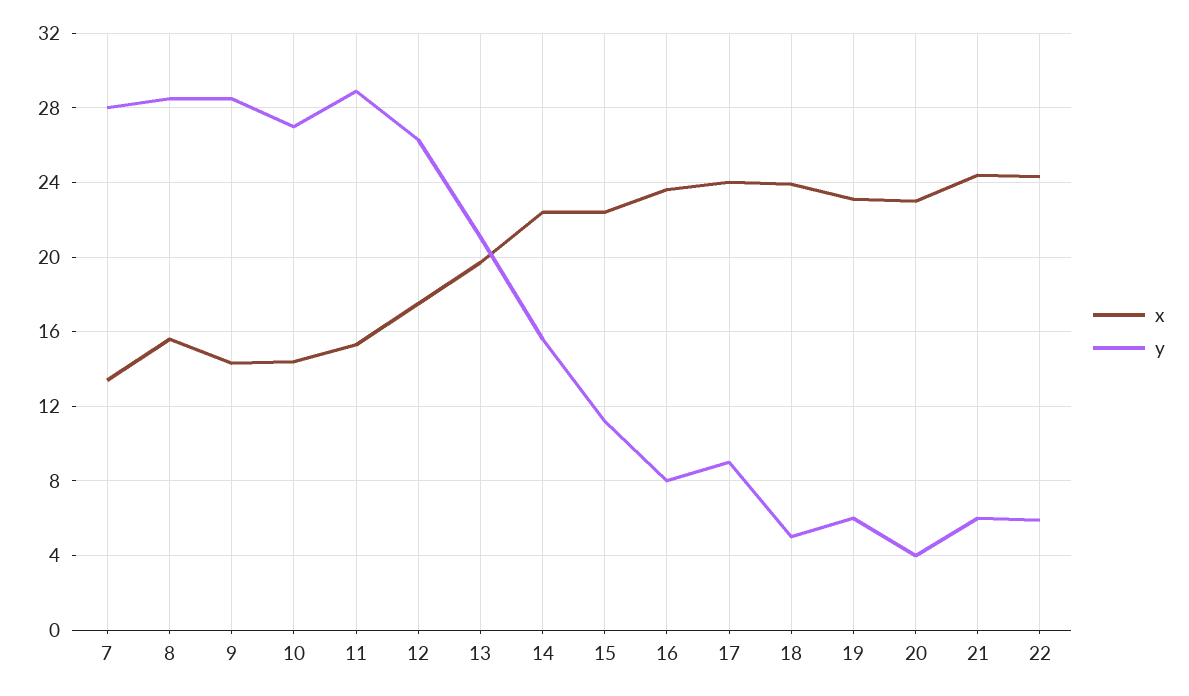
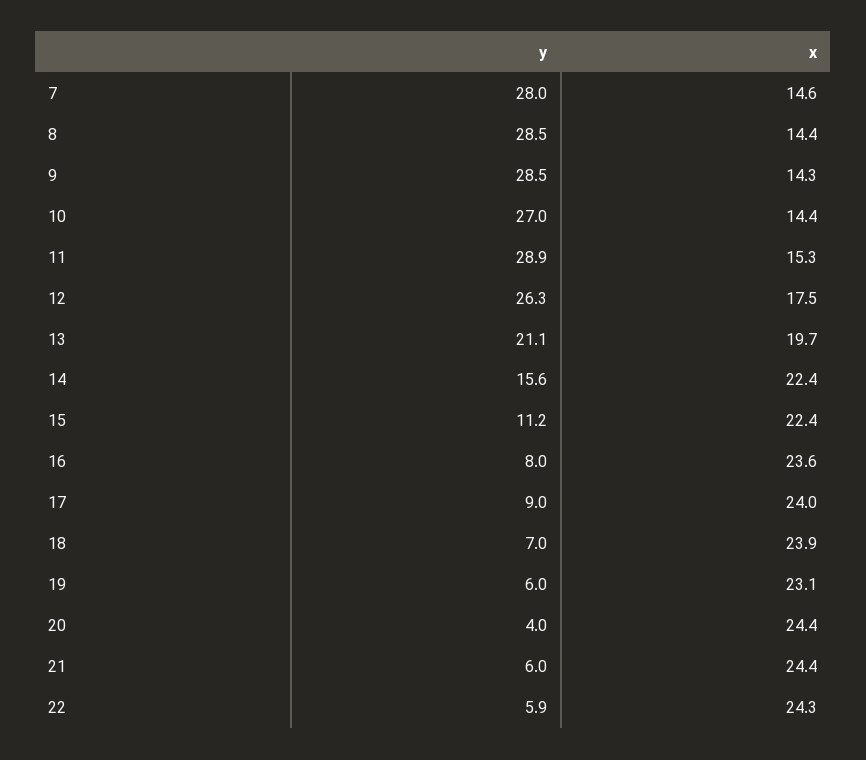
  {
    "x": {
-     "7": 13.5,
+     "7": 14.6,
-     "8": 15.5,
+     "8": 14.4,
      "9": 14.3,
      "10": 14.4,
      "11": 15.3,
      "12": 17.5,
      "13": 19.7,
      "14": 22.4,
      "15": 22.4,
      "16": 23.6,
      "17": 24,
      "18": 23.9,
      "19": 23.1,
-     "20": 23,
+     "20": 24.4,
      "21": 24.4,
      "22": 24.3
    },
    "y": {
      "7": 28,
      "8": 28.5,
      "9": 28.5,
      "10": 27,
      "11": 28.9,
      "12": 26.3,
      "13": 21.1,
      "14": 15.6,
      "15": 11.2,
      "16": 8,
      "17": 9,
-     "18": 5,
+     "18": 7,
      "19": 6,
      "20": 4,
      "21": 6,
      "22": 5.9
    }
  }

